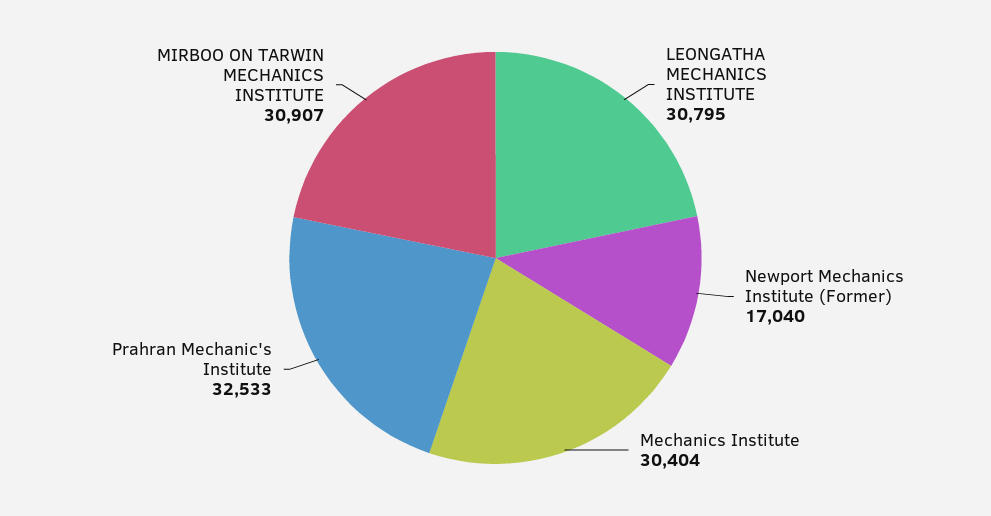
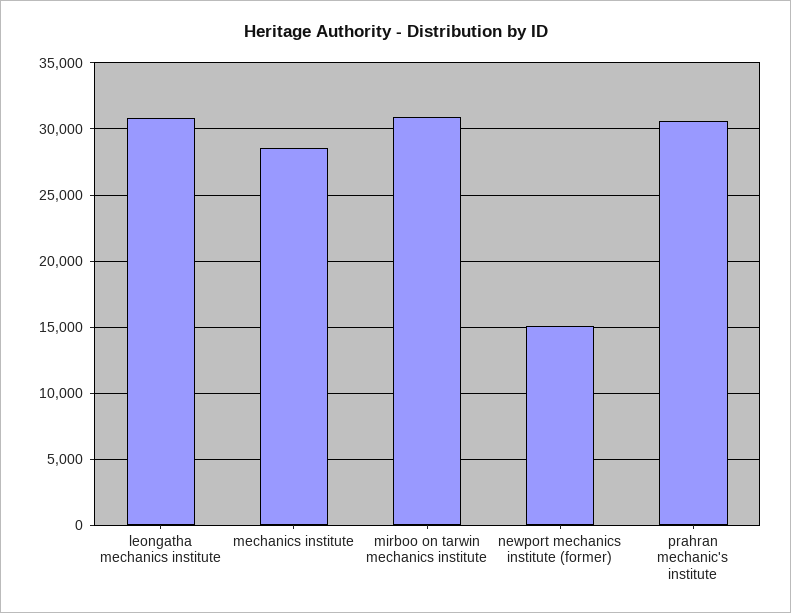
  {
    "LEONGATHA MECHANICS INSTITUTE": 30795,
-   "Newport Mechanics Institute (Former)": 17040,
+   "Newport Mechanics Institute (Former)": 15000,
-   "Mechanics Institute": 30404,
+   "Mechanics Institute": 28500,
-   "Prahran Mechanic's Institute": 32533,
+   "Prahran Mechanic's Institute": 30500,
    "MIRBOO ON TARWIN MECHANICS INSTITUTE": 30907
  }

